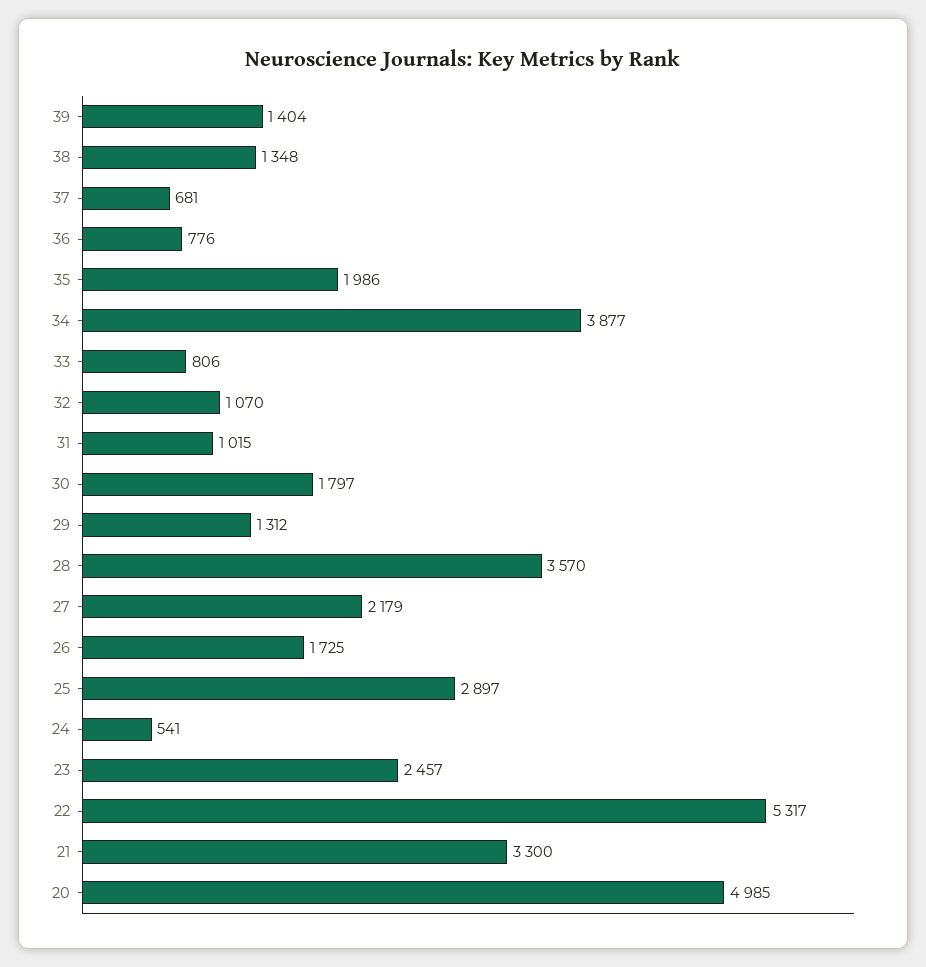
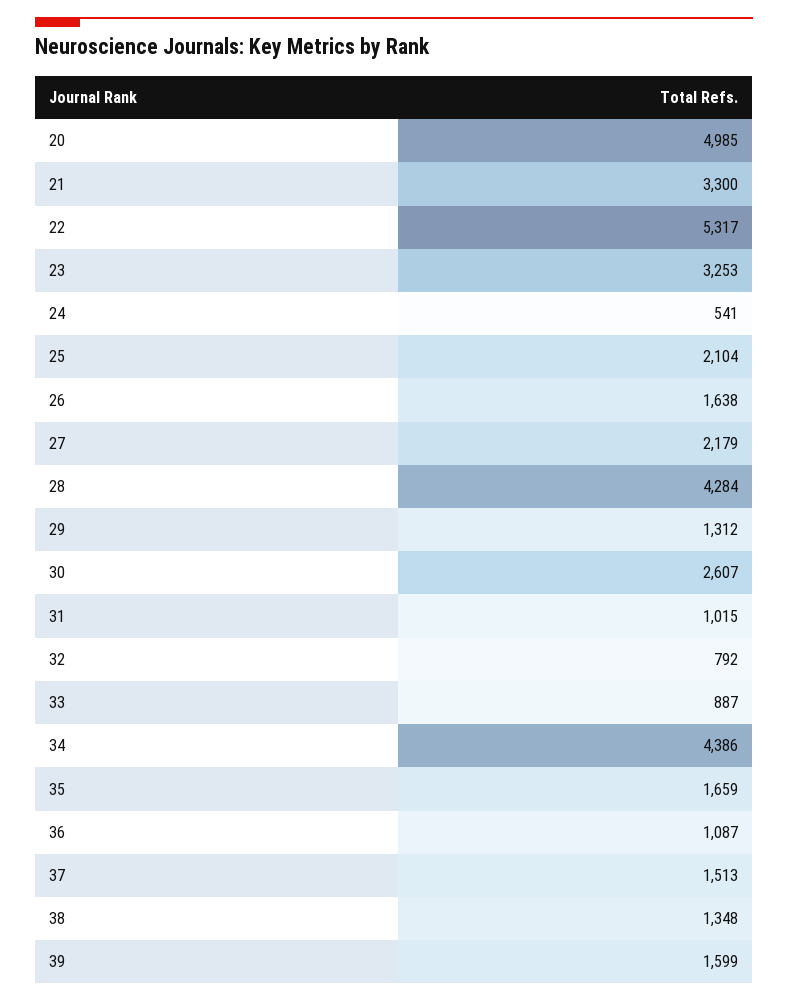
  {
-   "39": 1404,
+   "39": 1599,
    "38": 1348,
-   "37": 681,
+   "37": 1513,
-   "36": 776,
+   "36": 1087,
-   "35": 1986,
+   "35": 1659,
-   "34": 3877,
+   "34": 4386,
-   "33": 806,
+   "33": 887,
-   "32": 1070,
+   "32": 792,
    "31": 1015,
-   "30": 1797,
+   "30": 2607,
    "29": 1312,
-   "28": 3570,
+   "28": 4284,
    "27": 2179,
-   "26": 1725,
+   "26": 1638,
-   "25": 2897,
+   "25": 2104,
    "24": 541,
-   "23": 2457,
+   "23": 3253,
    "22": 5317,
    "21": 3300,
    "20": 4985
  }

